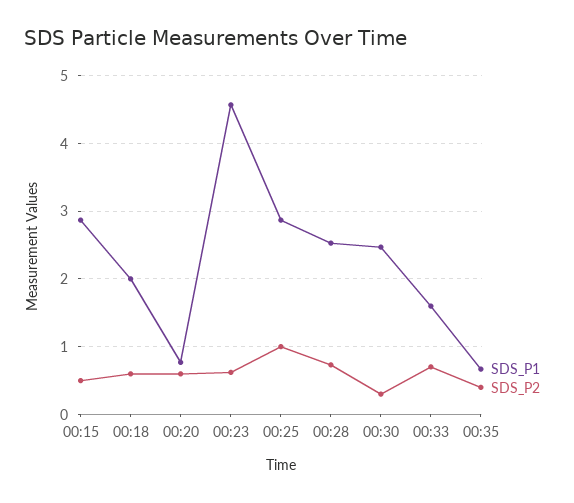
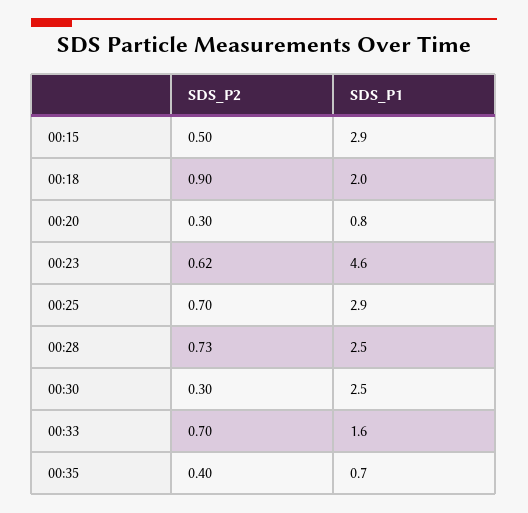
  {
    "SDS_P1": {
      "00:15": 2.9,
      "00:18": 2,
      "00:20": 0.8,
      "00:23": 4.6,
      "00:25": 2.9,
      "00:28": 2.5,
      "00:30": 2.5,
      "00:33": 1.6,
      "00:35": 0.7
    },
    "SDS_P2": {
      "00:15": 0.5,
-     "00:18": 0.6,
+     "00:18": 0.9,
-     "00:20": 0.6,
+     "00:20": 0.3,
      "00:23": 0.62,
-     "00:25": 1,
+     "00:25": 0.7,
      "00:28": 0.73,
      "00:30": 0.3,
      "00:33": 0.7,
      "00:35": 0.4
    }
  }

